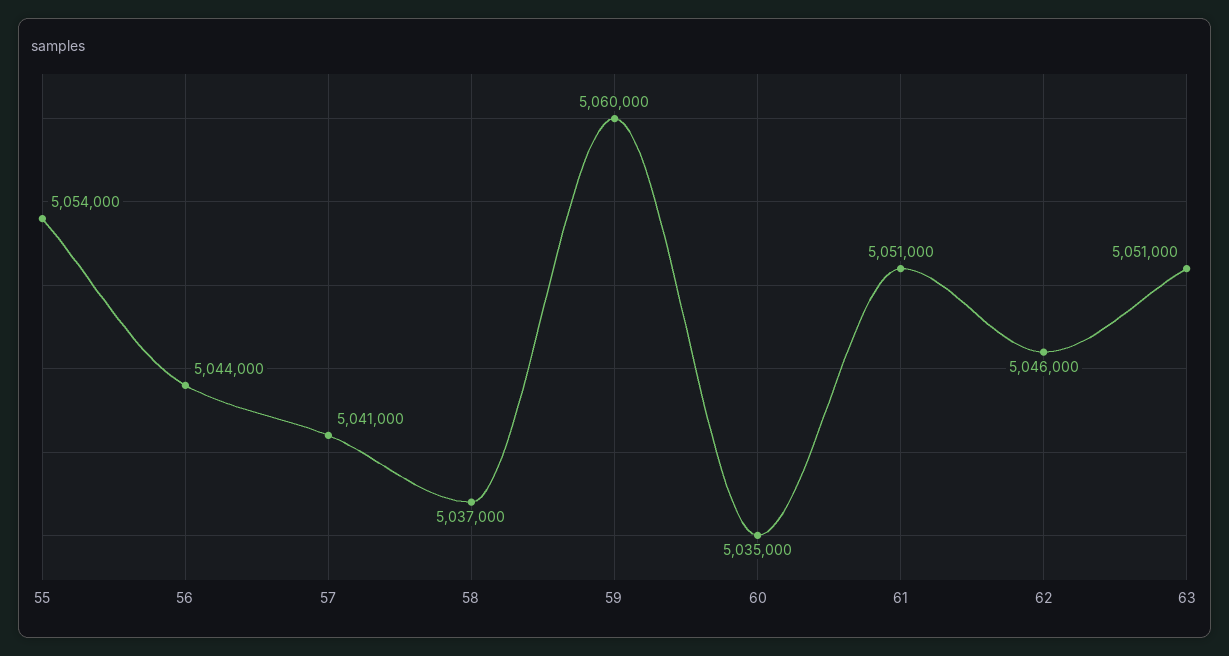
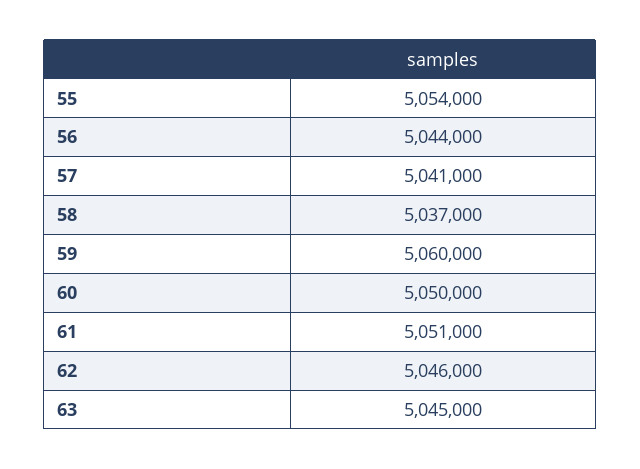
  {
    "55": 5054000,
    "56": 5044000,
    "57": 5041000,
    "58": 5037000,
    "59": 5060000,
-   "60": 5035000,
+   "60": 5050000,
    "61": 5051000,
    "62": 5046000,
-   "63": 5051000
+   "63": 5045000
  }

